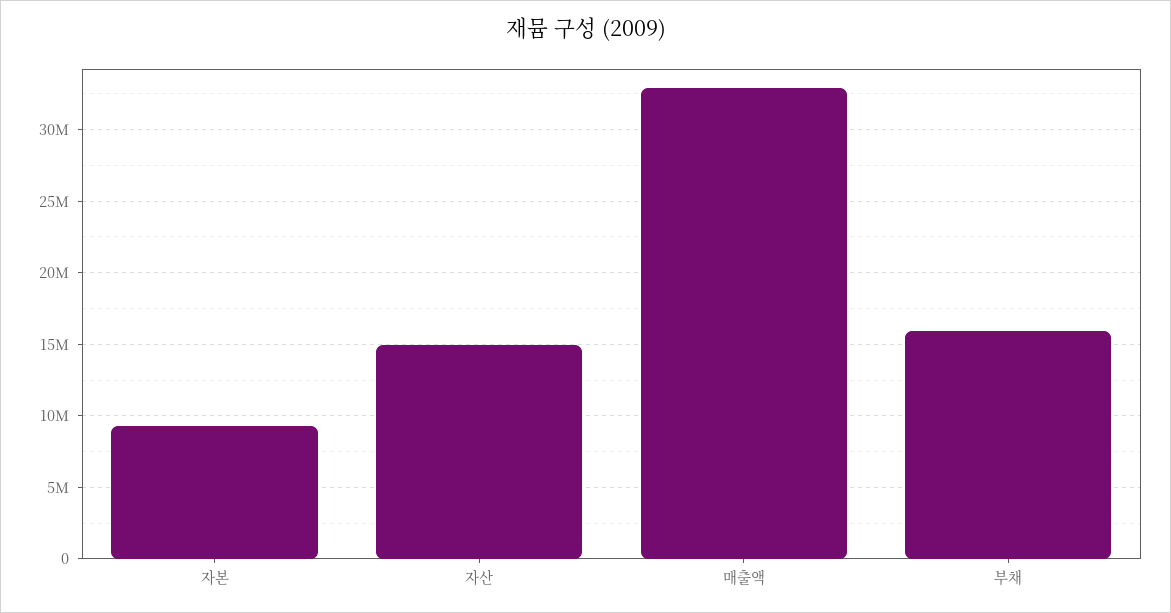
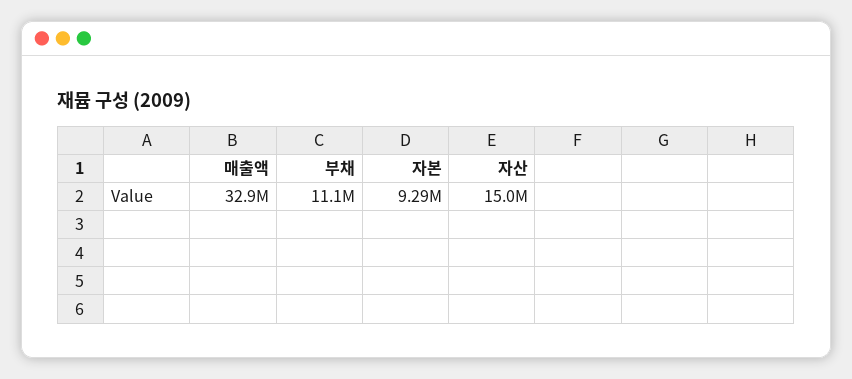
  {
    "자본": 9290000,
    "자산": 15000000,
    "매출액": 32900000,
-   "부채": 16000000
+   "부채": 11100000
  }

